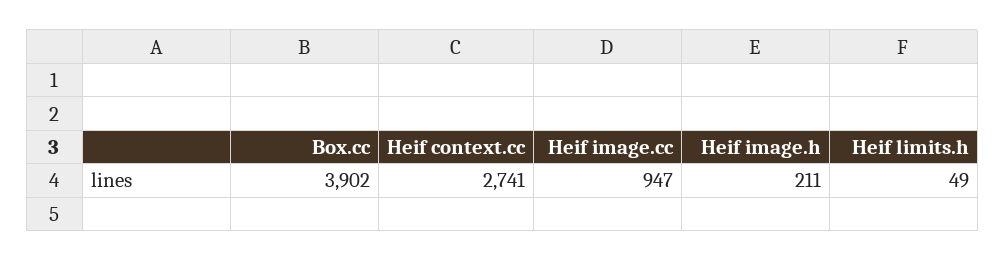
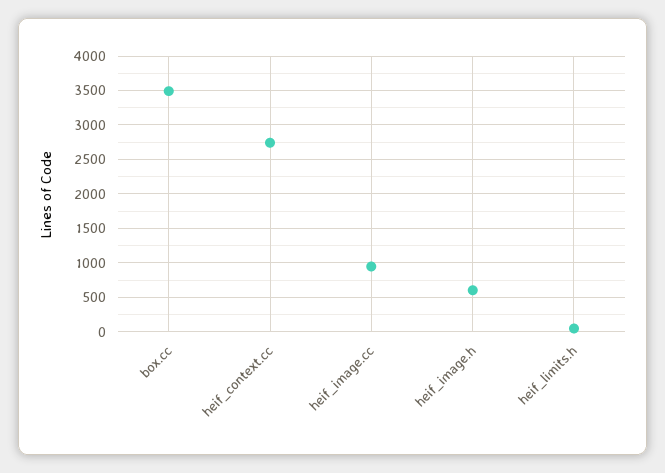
  {
-   "Box.cc": 3902,
+   "Box.cc": 3500,
    "Heif context.cc": 2741,
    "Heif image.cc": 947,
-   "Heif image.h": 211,
+   "Heif image.h": 600,
    "Heif limits.h": 49
  }

